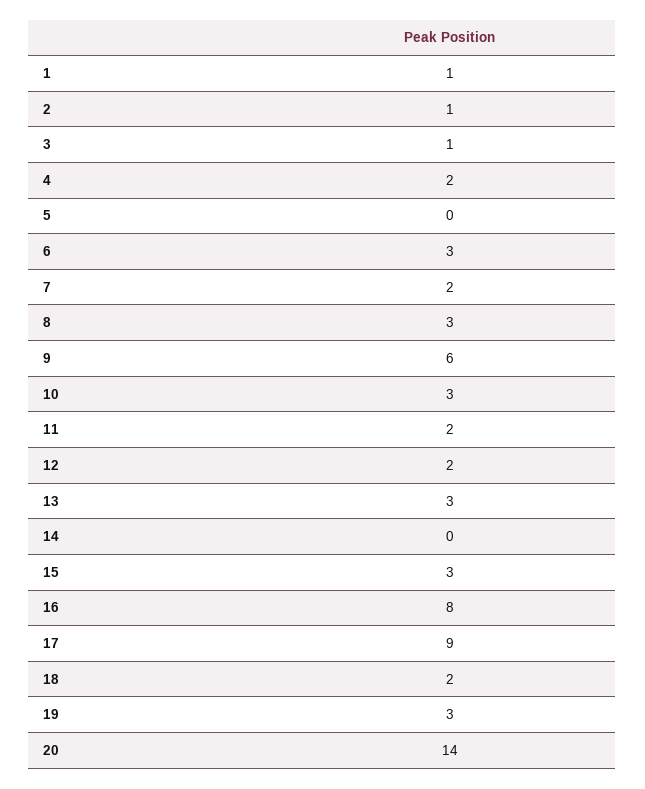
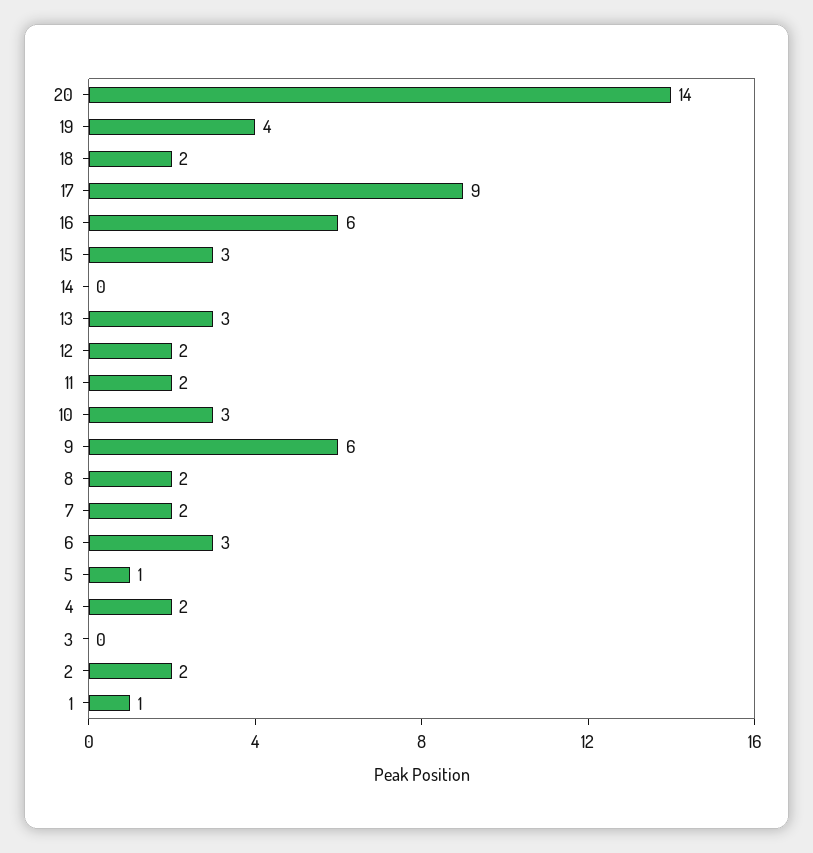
  {
    "1": 1,
-   "2": 1,
+   "2": 2,
-   "3": 1,
+   "3": 0,
    "4": 2,
-   "5": 0,
+   "5": 1,
    "6": 3,
    "7": 2,
-   "8": 3,
+   "8": 2,
    "9": 6,
    "10": 3,
    "11": 2,
    "12": 2,
    "13": 3,
    "14": 0,
    "15": 3,
-   "16": 8,
+   "16": 6,
    "17": 9,
    "18": 2,
-   "19": 3,
+   "19": 4,
    "20": 14
  }

